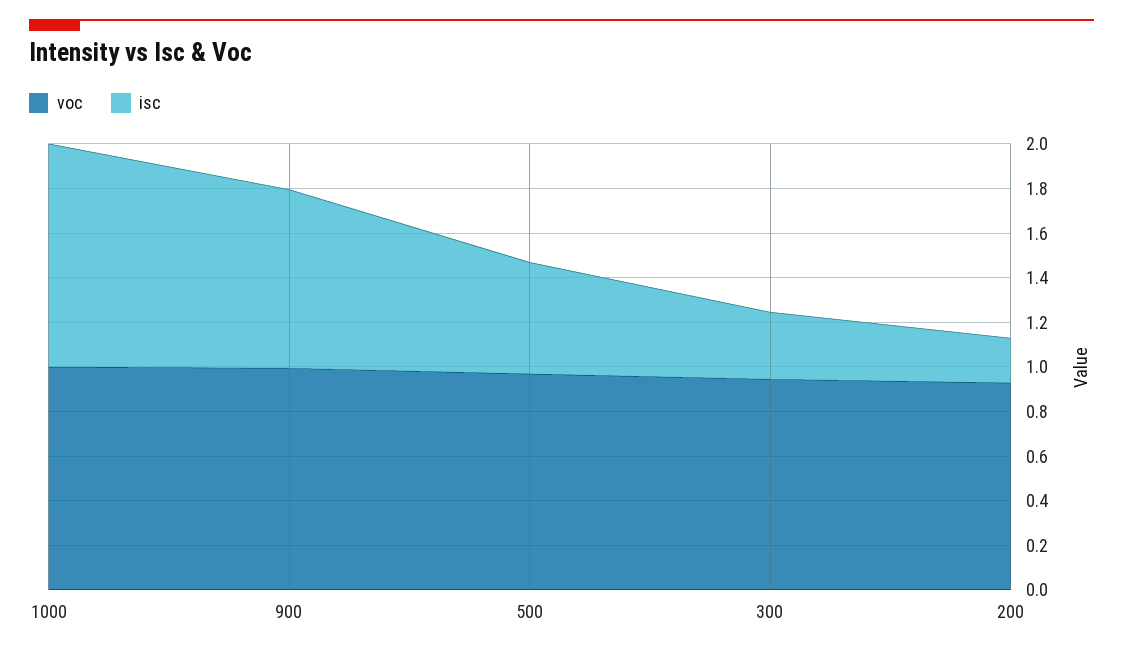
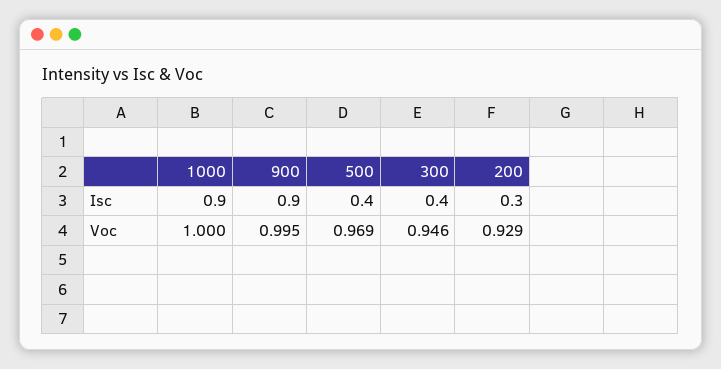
  {
    "voc": {
      "1000": 1,
      "900": 0.995,
      "500": 0.969,
      "300": 0.946,
      "200": 0.929
    },
    "isc": {
-     "1000": 1,
+     "1000": 0.9,
-     "900": 0.8,
+     "900": 0.9,
-     "500": 0.5,
+     "500": 0.4,
-     "300": 0.3,
+     "300": 0.4,
-     "200": 0.2
+     "200": 0.3
    }
  }

